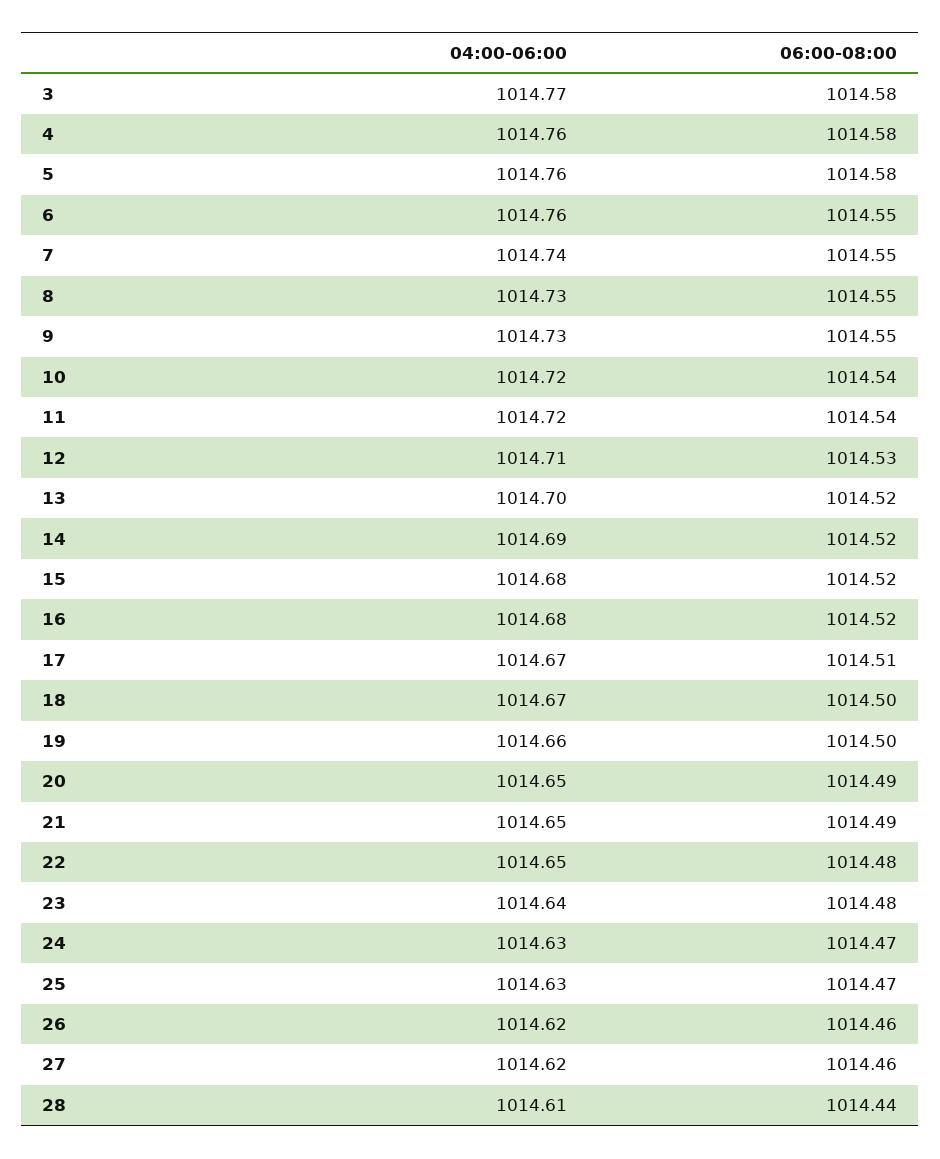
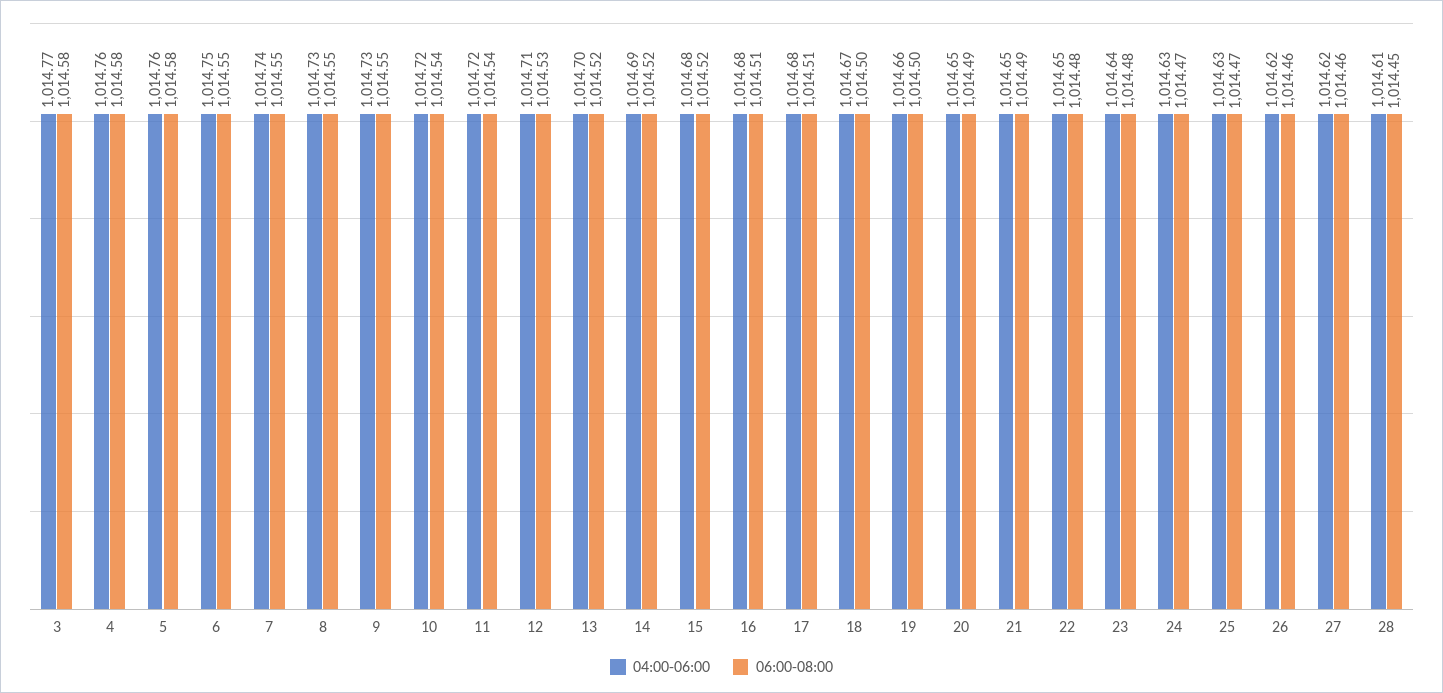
  {
    "04:00-06:00": {
      "3": 1014.77,
      "4": 1014.76,
      "5": 1014.76,
-     "6": 1014.76,
+     "6": 1014.75,
      "7": 1014.74,
      "8": 1014.73,
      "9": 1014.73,
      "10": 1014.72,
      "11": 1014.72,
      "12": 1014.71,
      "13": 1014.7,
      "14": 1014.69,
      "15": 1014.68,
      "16": 1014.68,
-     "17": 1014.67,
+     "17": 1014.68,
      "18": 1014.67,
      "19": 1014.66,
      "20": 1014.65,
      "21": 1014.65,
      "22": 1014.65,
      "23": 1014.64,
      "24": 1014.63,
      "25": 1014.63,
      "26": 1014.62,
      "27": 1014.62,
      "28": 1014.61
    },
    "06:00-08:00": {
      "3": 1014.58,
      "4": 1014.58,
      "5": 1014.58,
      "6": 1014.55,
      "7": 1014.55,
      "8": 1014.55,
      "9": 1014.55,
      "10": 1014.54,
      "11": 1014.54,
      "12": 1014.53,
      "13": 1014.52,
      "14": 1014.52,
      "15": 1014.52,
-     "16": 1014.52,
+     "16": 1014.51,
      "17": 1014.51,
      "18": 1014.5,
      "19": 1014.5,
      "20": 1014.49,
      "21": 1014.49,
      "22": 1014.48,
      "23": 1014.48,
      "24": 1014.47,
      "25": 1014.47,
      "26": 1014.46,
      "27": 1014.46,
-     "28": 1014.44
+     "28": 1014.45
    }
  }

